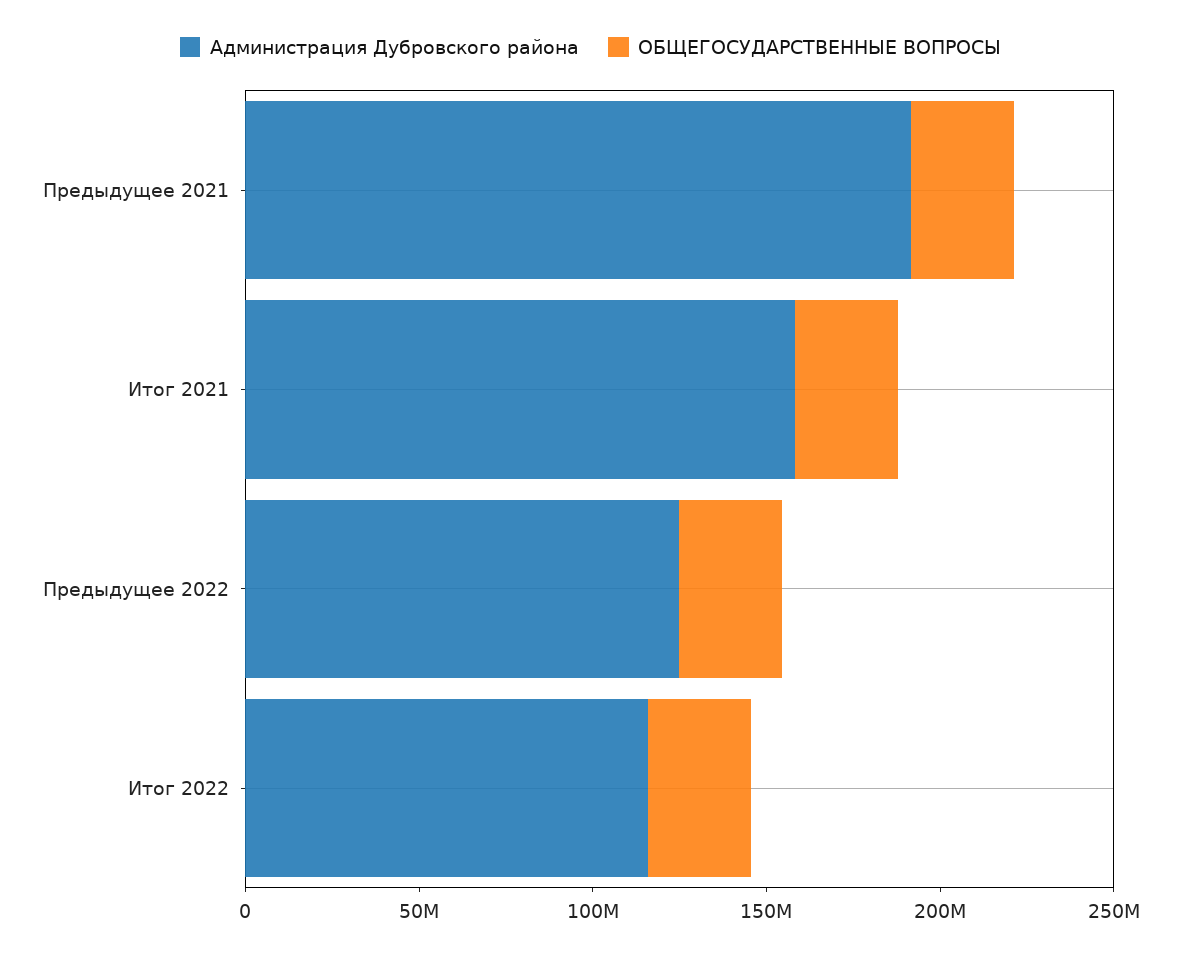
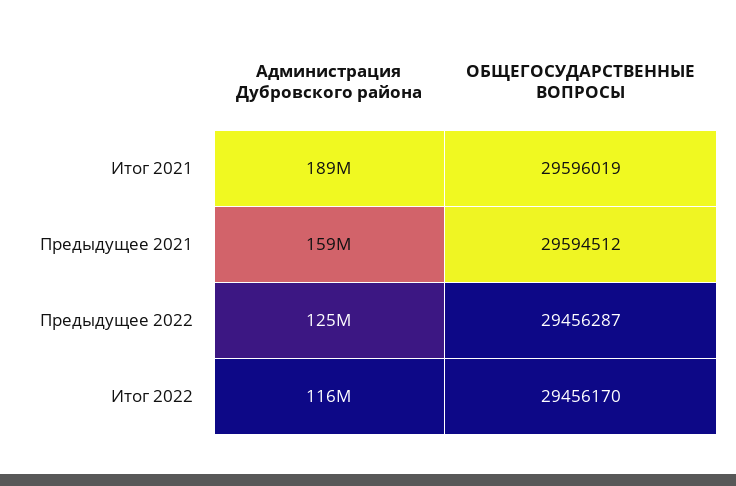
  {
    "Администрация Дубровского района": {
-     "Предыдущее 2021": 190000000,
+     "Предыдущее 2021": 159000000,
-     "Итог 2021": 160000000,
+     "Итог 2021": 189000000,
      "Предыдущее 2022": 125000000,
      "Итог 2022": 116000000
    },
    "ОБЩЕГОСУДАРСТВЕННЫЕ ВОПРОСЫ": {
      "Предыдущее 2021": 29594512,
      "Итог 2021": 29596019,
      "Предыдущее 2022": 29456287,
      "Итог 2022": 29456170
    }
  }

